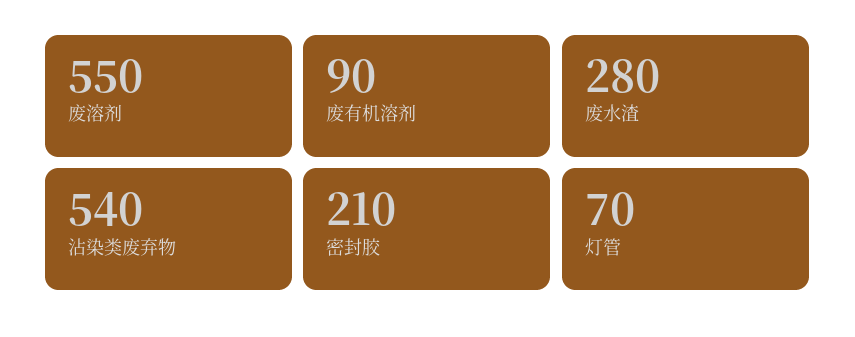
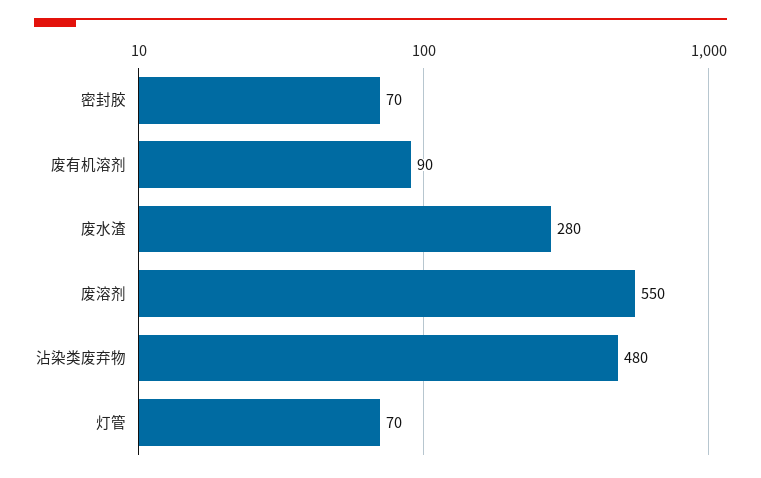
  {
    "废溶剂": 550,
    "废有机溶剂": 90,
    "废水渣": 280,
-   "沾染类废弃物": 540,
+   "沾染类废弃物": 480,
-   "密封胶": 210,
+   "密封胶": 70,
    "灯管": 70
  }

